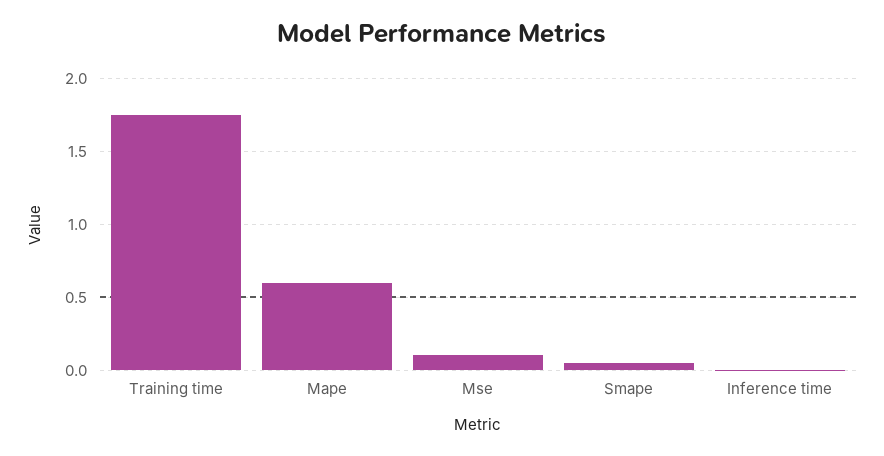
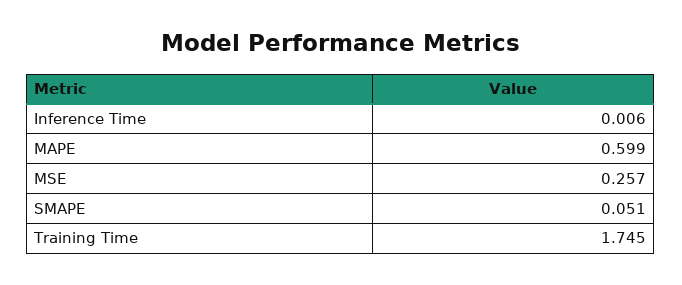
  {
    "Training time": 1.745,
    "Mape": 0.599,
-   "Mse": 0.1,
+   "Mse": 0.257,
    "Smape": 0.051,
    "Inference time": 0.006
  }

